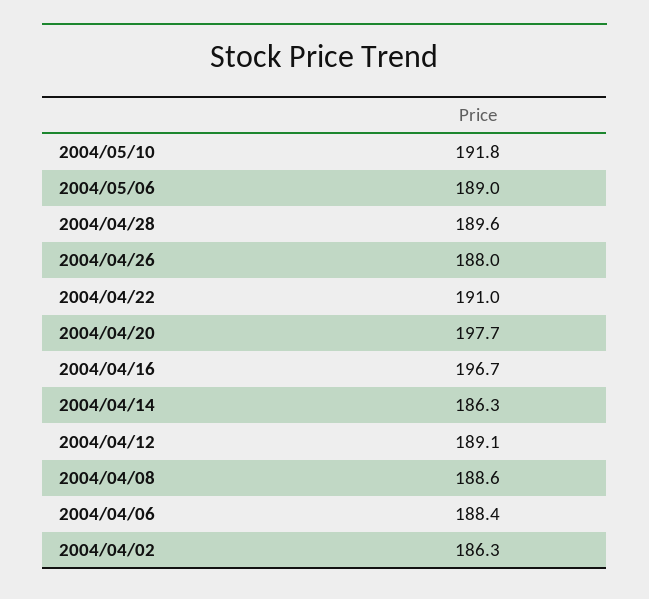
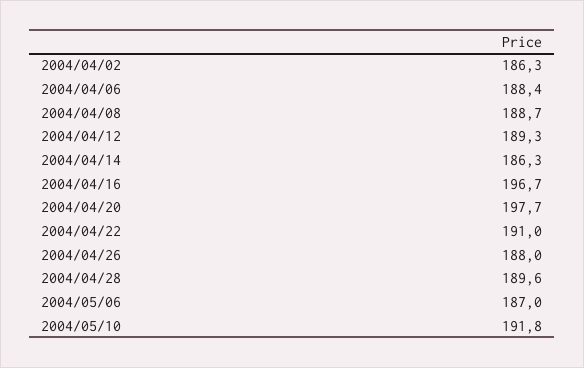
  {
    "2004/05/10": 191.8,
-   "2004/05/06": 189,
+   "2004/05/06": 187,
    "2004/04/28": 189.6,
    "2004/04/26": 188,
    "2004/04/22": 191,
    "2004/04/20": 197.7,
    "2004/04/16": 196.7,
    "2004/04/14": 186.3,
-   "2004/04/12": 189.1,
+   "2004/04/12": 189.3,
-   "2004/04/08": 188.6,
+   "2004/04/08": 188.7,
    "2004/04/06": 188.4,
    "2004/04/02": 186.3
  }

